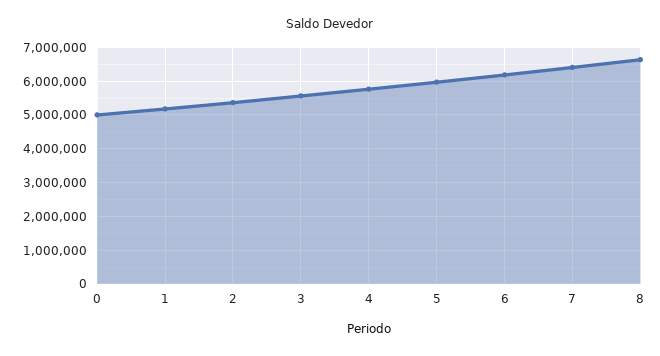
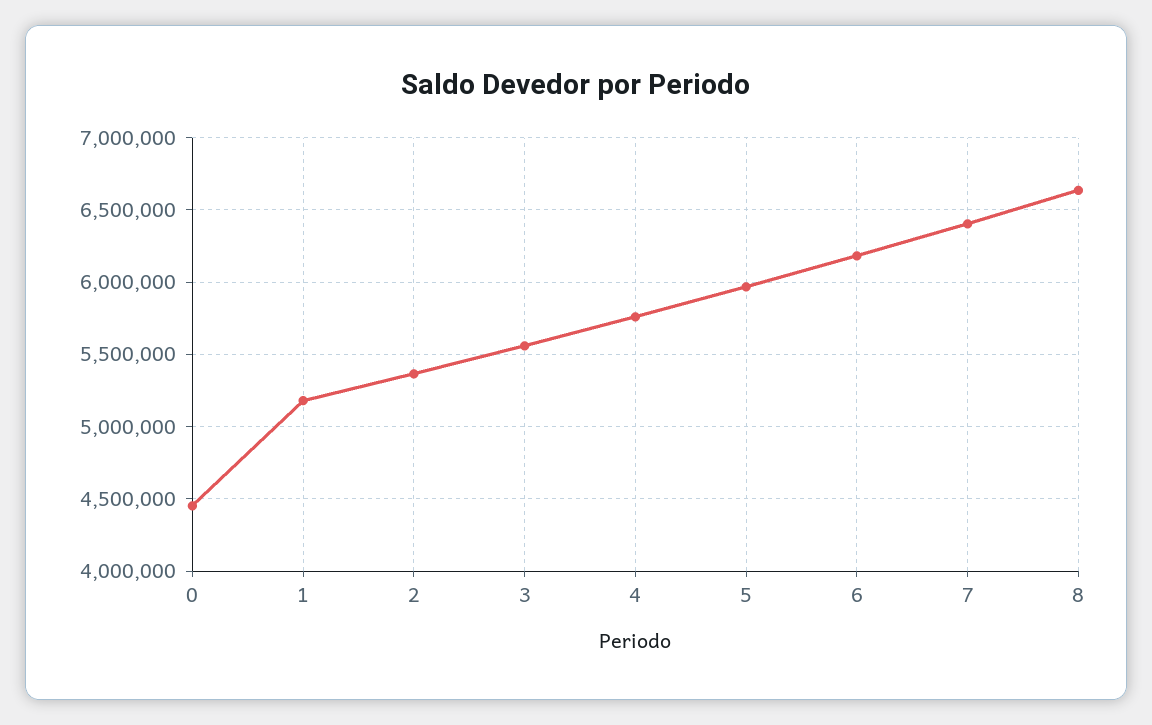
  {
-   "0": 5000000,
+   "0": 4450000,
    "1": 5200000,
    "2": 5350000,
    "3": 5550000,
    "4": 5750000,
    "5": 5950000,
    "6": 6200000,
    "7": 6400000,
    "8": 6650000
  }

